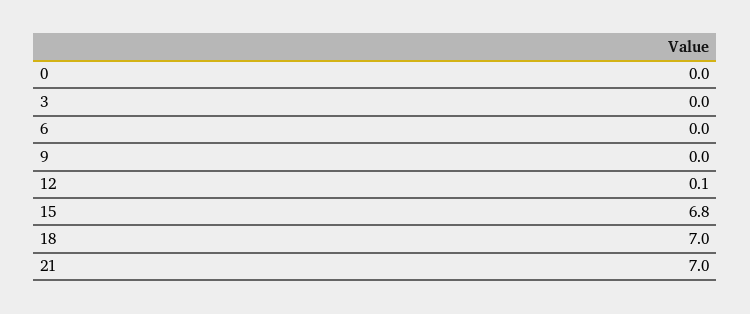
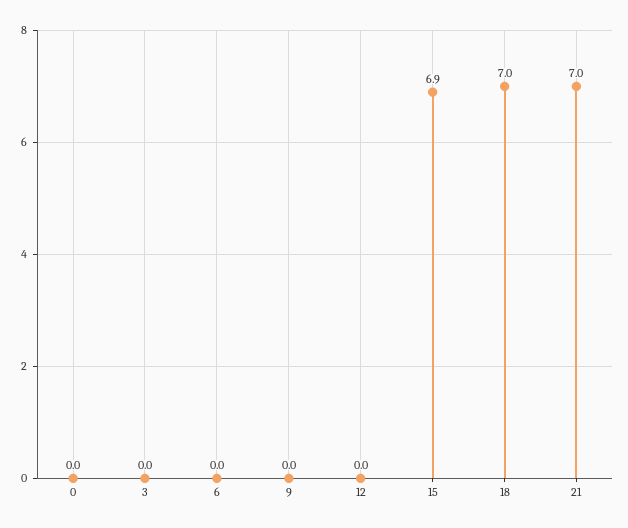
  {
    "0": 0,
    "3": 0,
    "6": 0,
    "9": 0,
-   "12": 0.1,
+   "12": 0,
-   "15": 6.8,
+   "15": 6.9,
    "18": 7,
    "21": 7
  }

